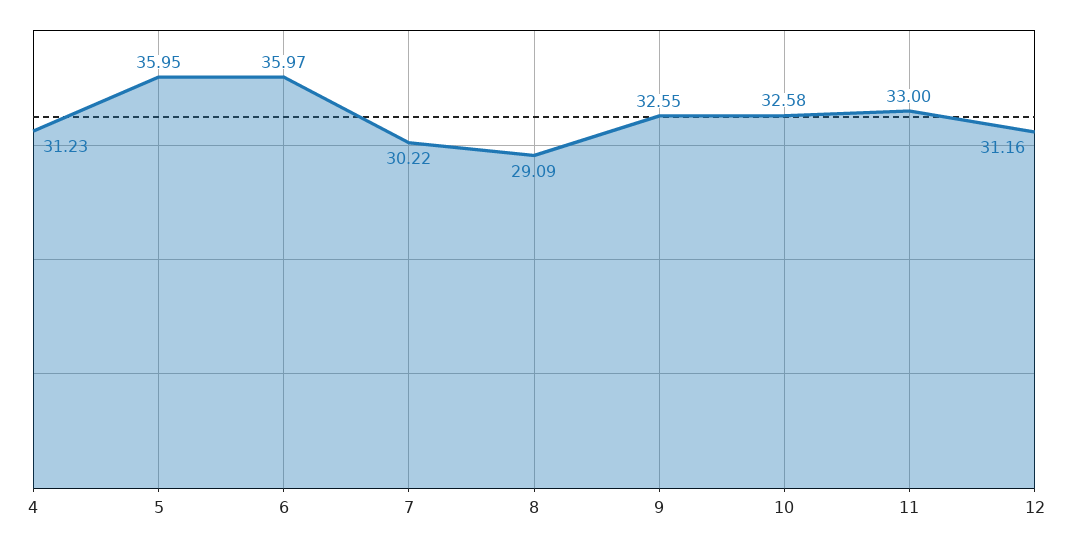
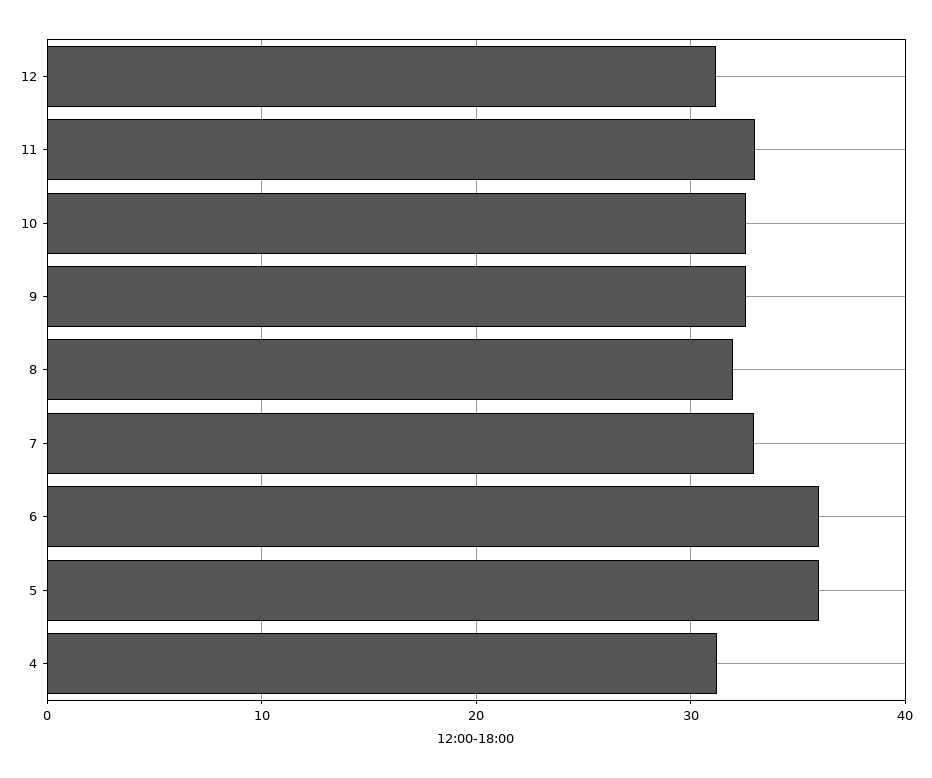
  {
    "4": 31.23,
    "5": 35.95,
    "6": 35.97,
-   "7": 30.22,
+   "7": 33,
-   "8": 29.09,
+   "8": 32,
    "9": 32.55,
    "10": 32.58,
    "11": 33,
    "12": 31.16
  }

